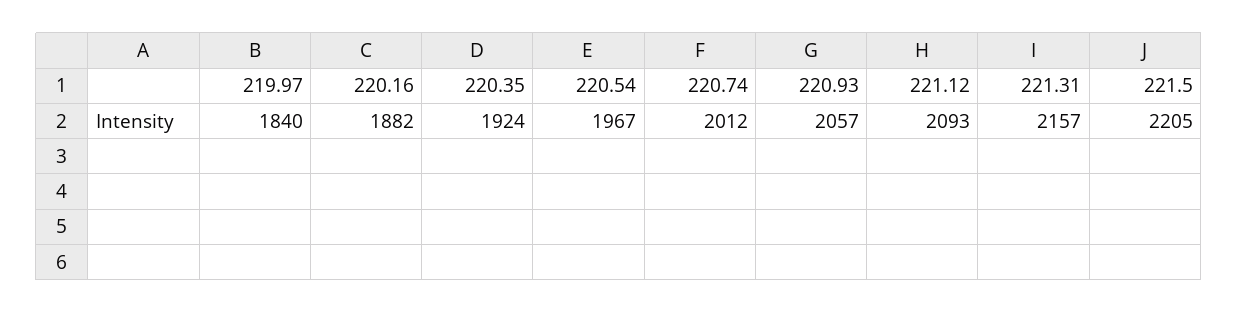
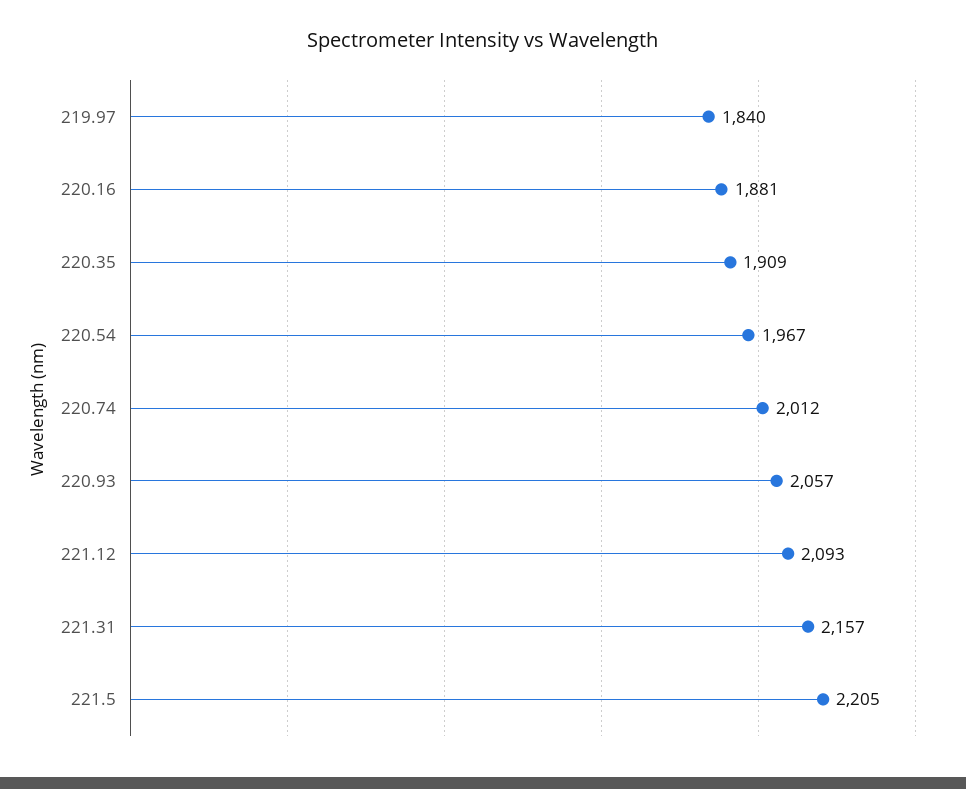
  {
    "219.97": 1840,
-   "220.16": 1882,
+   "220.16": 1881,
-   "220.35": 1924,
+   "220.35": 1909,
    "220.54": 1967,
    "220.74": 2012,
    "220.93": 2057,
    "221.12": 2093,
    "221.31": 2157,
    "221.5": 2205
  }

